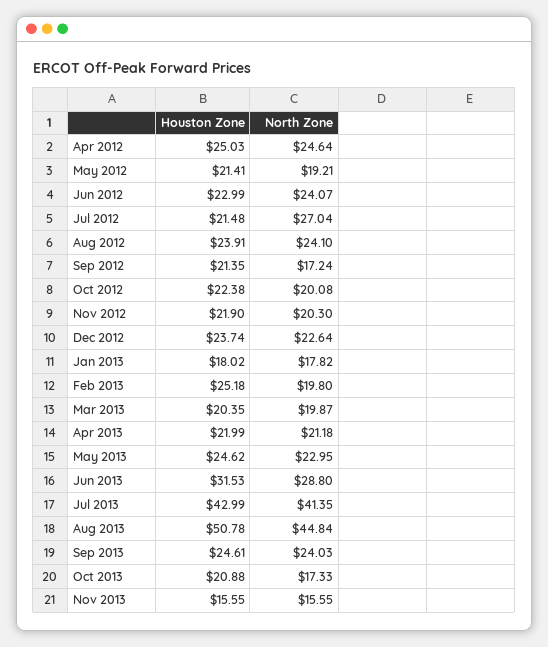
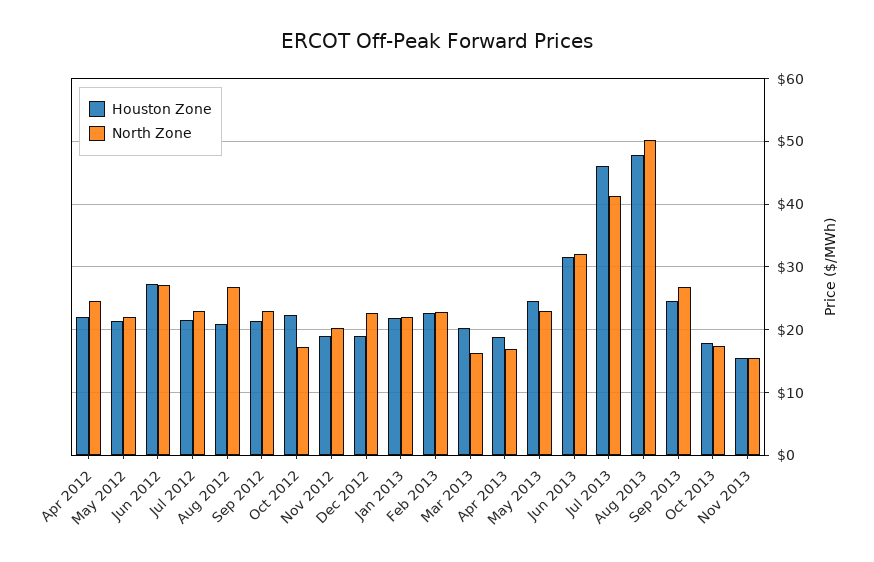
  {
    "Houston Zone": {
-     "Apr 2012": 25.03,
+     "Apr 2012": 22,
      "May 2012": 21.41,
-     "Jun 2012": 22.99,
+     "Jun 2012": 27,
      "Jul 2012": 21.48,
-     "Aug 2012": 23.91,
+     "Aug 2012": 21,
      "Sep 2012": 21.35,
      "Oct 2012": 22.38,
-     "Nov 2012": 21.9,
+     "Nov 2012": 19,
-     "Dec 2012": 23.74,
+     "Dec 2012": 19,
-     "Jan 2013": 18.02,
+     "Jan 2013": 22,
-     "Feb 2013": 25.18,
+     "Feb 2013": 23,
      "Mar 2013": 20.35,
-     "Apr 2013": 21.99,
+     "Apr 2013": 19,
      "May 2013": 24.62,
      "Jun 2013": 31.53,
-     "Jul 2013": 42.99,
+     "Jul 2013": 46,
-     "Aug 2013": 50.78,
+     "Aug 2013": 48,
      "Sep 2013": 24.61,
-     "Oct 2013": 20.88,
+     "Oct 2013": 18,
      "Nov 2013": 15.55
    },
    "North Zone": {
      "Apr 2012": 24.64,
-     "May 2012": 19.21,
+     "May 2012": 22,
-     "Jun 2012": 24.07,
+     "Jun 2012": 27,
-     "Jul 2012": 27.04,
+     "Jul 2012": 23,
-     "Aug 2012": 24.1,
+     "Aug 2012": 27,
-     "Sep 2012": 17.24,
+     "Sep 2012": 23,
-     "Oct 2012": 20.08,
+     "Oct 2012": 17,
      "Nov 2012": 20.3,
      "Dec 2012": 22.64,
-     "Jan 2013": 17.82,
+     "Jan 2013": 22,
-     "Feb 2013": 19.8,
+     "Feb 2013": 23,
-     "Mar 2013": 19.87,
+     "Mar 2013": 16,
-     "Apr 2013": 21.18,
+     "Apr 2013": 17,
      "May 2013": 22.95,
-     "Jun 2013": 28.8,
+     "Jun 2013": 32,
      "Jul 2013": 41.35,
-     "Aug 2013": 44.84,
+     "Aug 2013": 50,
-     "Sep 2013": 24.03,
+     "Sep 2013": 27,
      "Oct 2013": 17.33,
      "Nov 2013": 15.55
    }
  }

